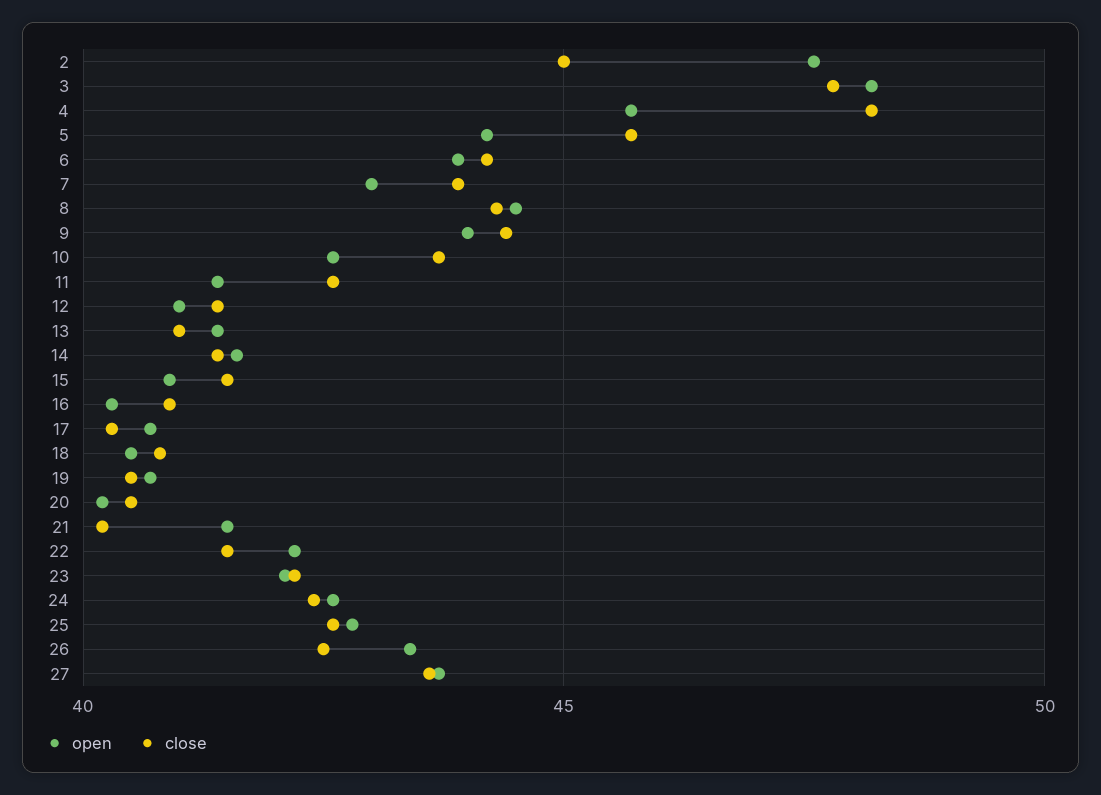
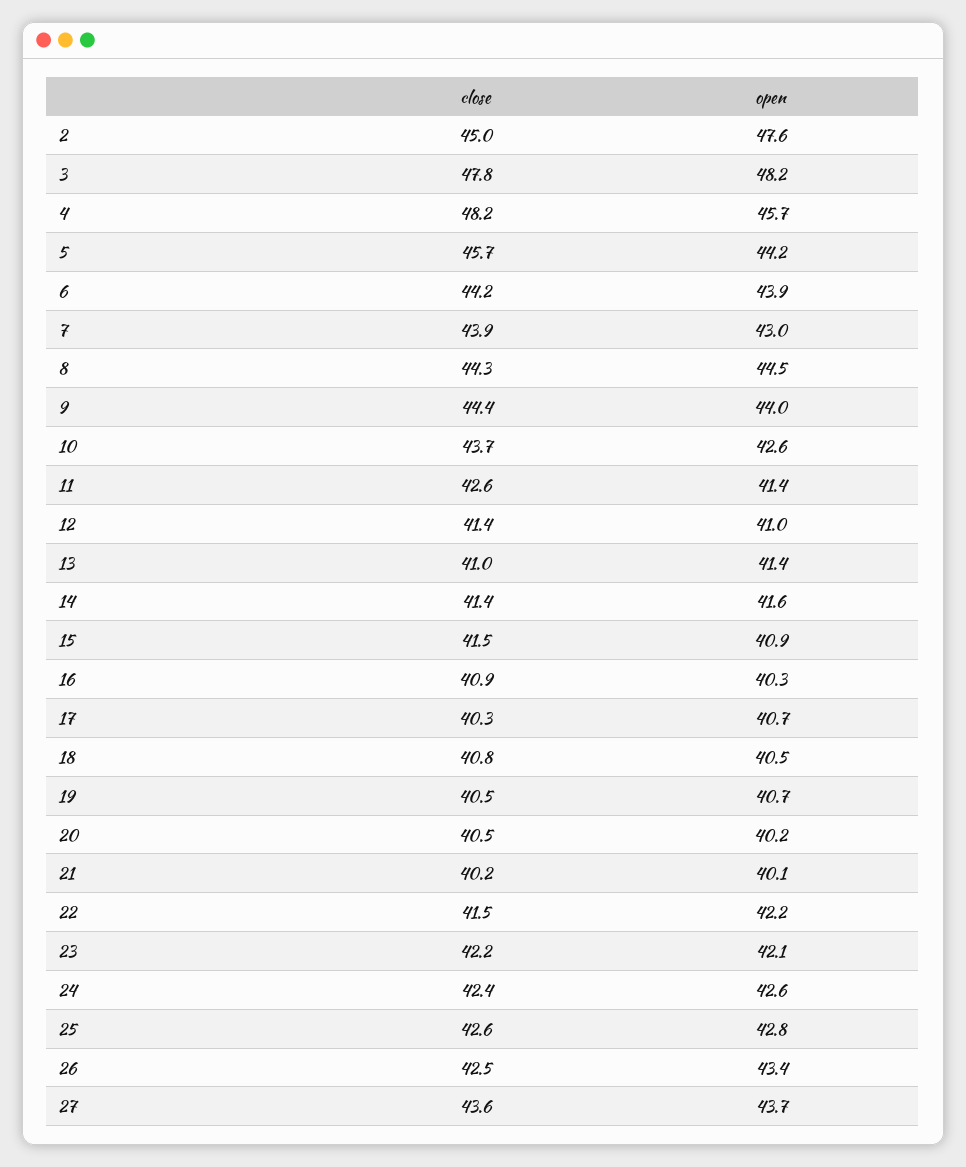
  {
    "open": {
      "2": 47.6,
      "3": 48.2,
      "4": 45.7,
      "5": 44.2,
      "6": 43.9,
      "7": 43,
      "8": 44.5,
      "9": 44,
      "10": 42.6,
      "11": 41.4,
      "12": 41,
      "13": 41.4,
      "14": 41.6,
      "15": 40.9,
      "16": 40.3,
      "17": 40.7,
      "18": 40.5,
      "19": 40.7,
      "20": 40.2,
-     "21": 41.5,
+     "21": 40.1,
      "22": 42.2,
      "23": 42.1,
      "24": 42.6,
      "25": 42.8,
      "26": 43.4,
      "27": 43.7
    },
    "close": {
      "2": 45,
      "3": 47.8,
      "4": 48.2,
      "5": 45.7,
      "6": 44.2,
      "7": 43.9,
      "8": 44.3,
      "9": 44.4,
      "10": 43.7,
      "11": 42.6,
      "12": 41.4,
      "13": 41,
      "14": 41.4,
      "15": 41.5,
      "16": 40.9,
      "17": 40.3,
      "18": 40.8,
      "19": 40.5,
      "20": 40.5,
      "21": 40.2,
      "22": 41.5,
      "23": 42.2,
      "24": 42.4,
      "25": 42.6,
      "26": 42.5,
      "27": 43.6
    }
  }

